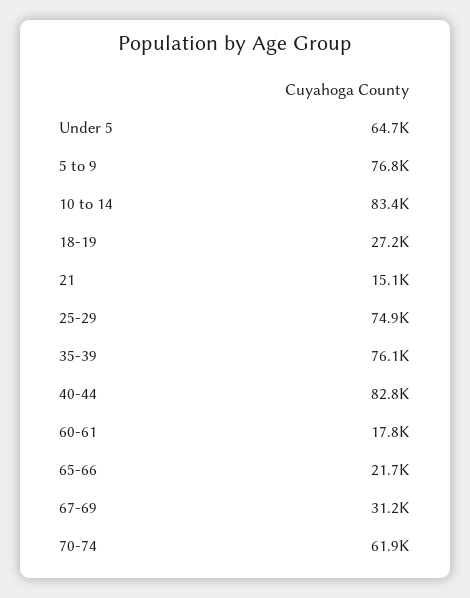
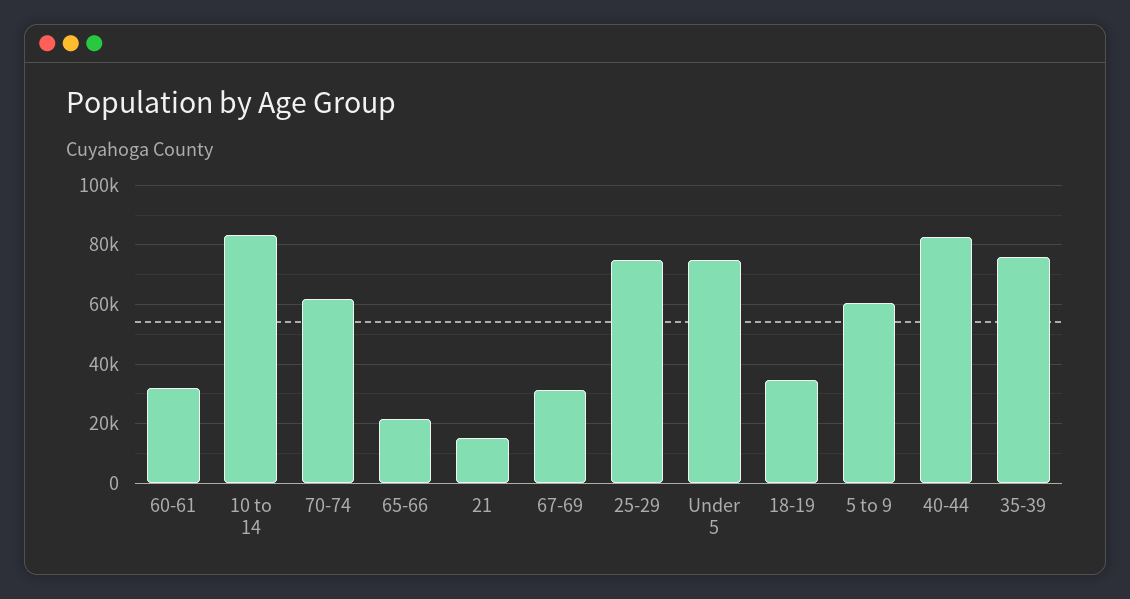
  {
-   "Under 5": 64700,
+   "Under 5": 75000,
-   "5 to 9": 76800,
+   "5 to 9": 60000,
    "10 to 14": 83400,
-   "18-19": 27200,
+   "18-19": 35000,
    "21": 15100,
    "25-29": 74900,
    "35-39": 76100,
    "40-44": 82800,
-   "60-61": 17800,
+   "60-61": 32500,
    "65-66": 21700,
    "67-69": 31200,
    "70-74": 61900
  }

